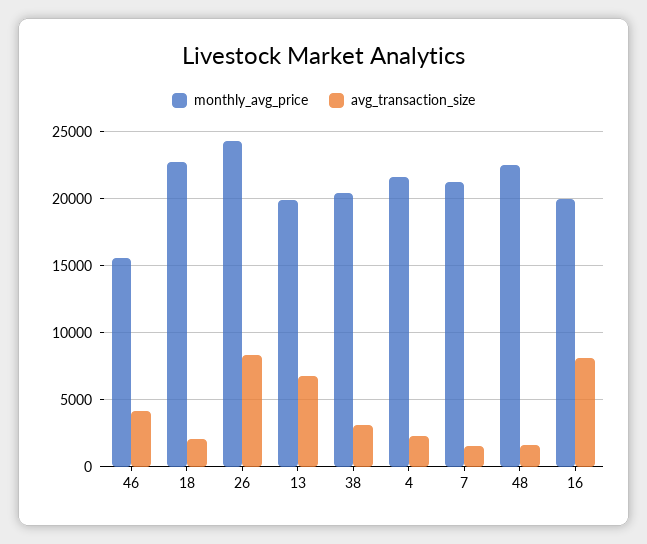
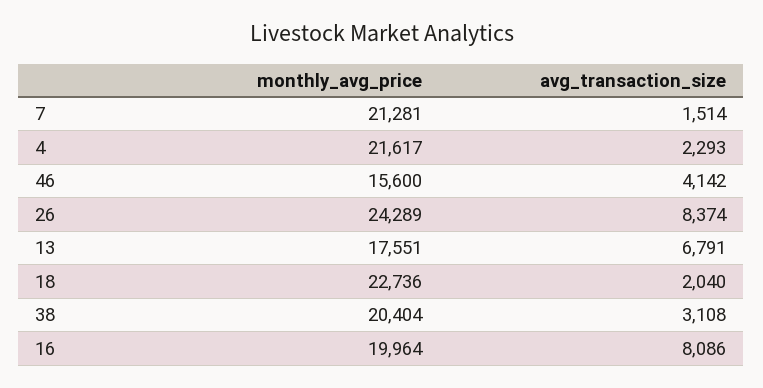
  {
    "monthly_avg_price": {
      "46": 15600,
      "18": 22736,
      "26": 24289,
-     "13": 20000,
+     "13": 17551,
      "38": 20404,
      "4": 21617,
      "7": 21281,
-     "48": 22500,
      "16": 19964
    },
    "avg_transaction_size": {
      "46": 4142,
      "18": 2040,
      "26": 8374,
      "13": 6791,
      "38": 3108,
      "4": 2293,
      "7": 1514,
-     "48": 1500,
      "16": 8086
    }
  }

